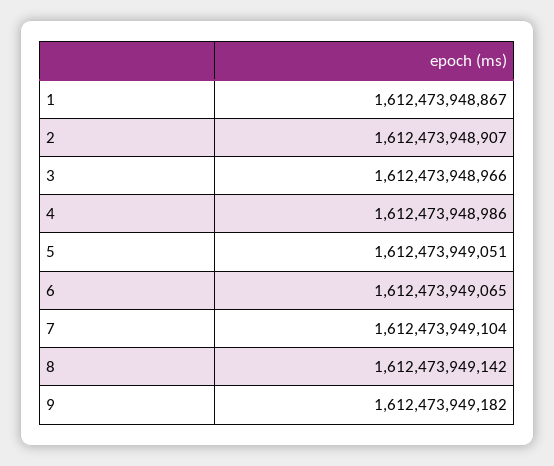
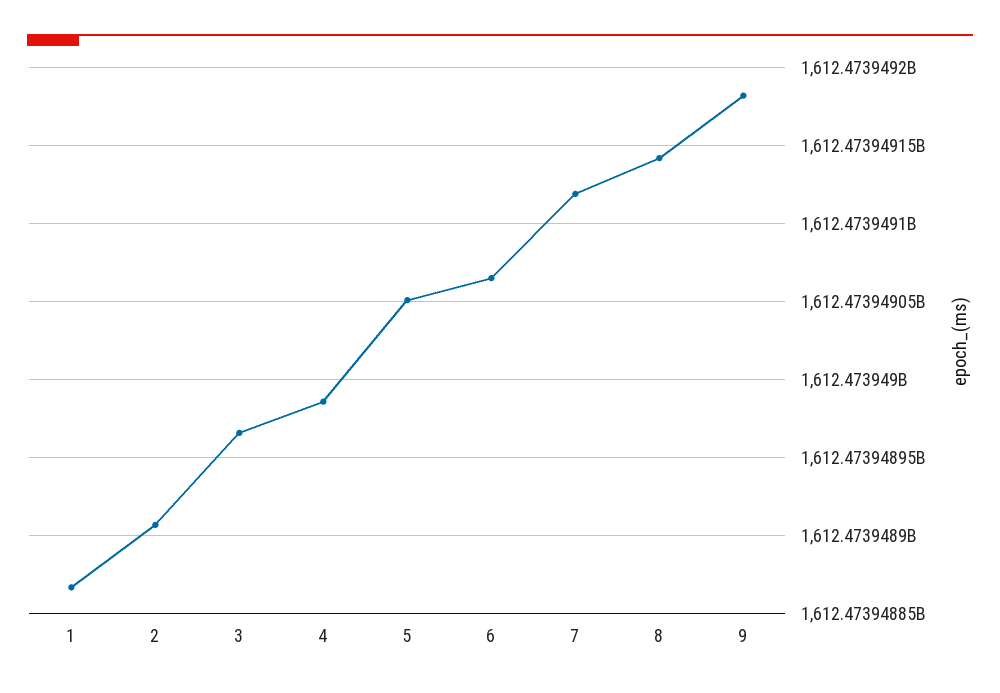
  {
    "1": 1612473948867,
    "2": 1612473948907,
    "3": 1612473948966,
    "4": 1612473948986,
    "5": 1612473949051,
    "6": 1612473949065,
-   "7": 1612473949104,
+   "7": 1612473949120,
    "8": 1612473949142,
    "9": 1612473949182
  }

